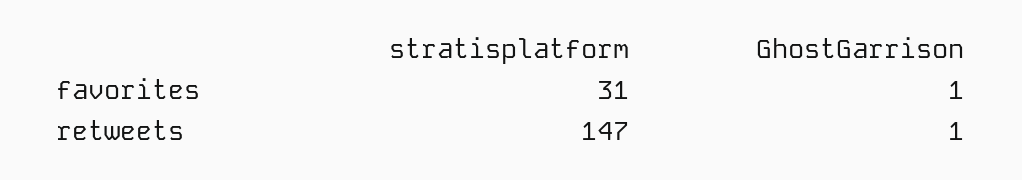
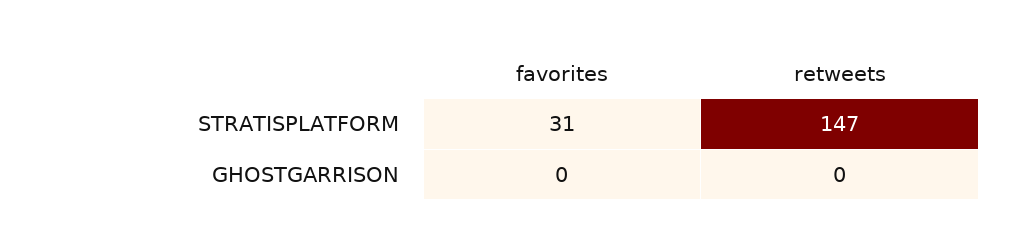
  {
    "stratisplatform": {
      "favorites": 31,
      "retweets": 147
    },
    "GhostGarrison": {
-     "favorites": 1,
+     "favorites": 0,
-     "retweets": 1
+     "retweets": 0
    }
  }

